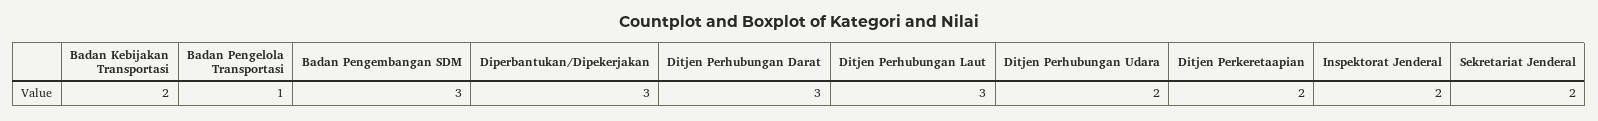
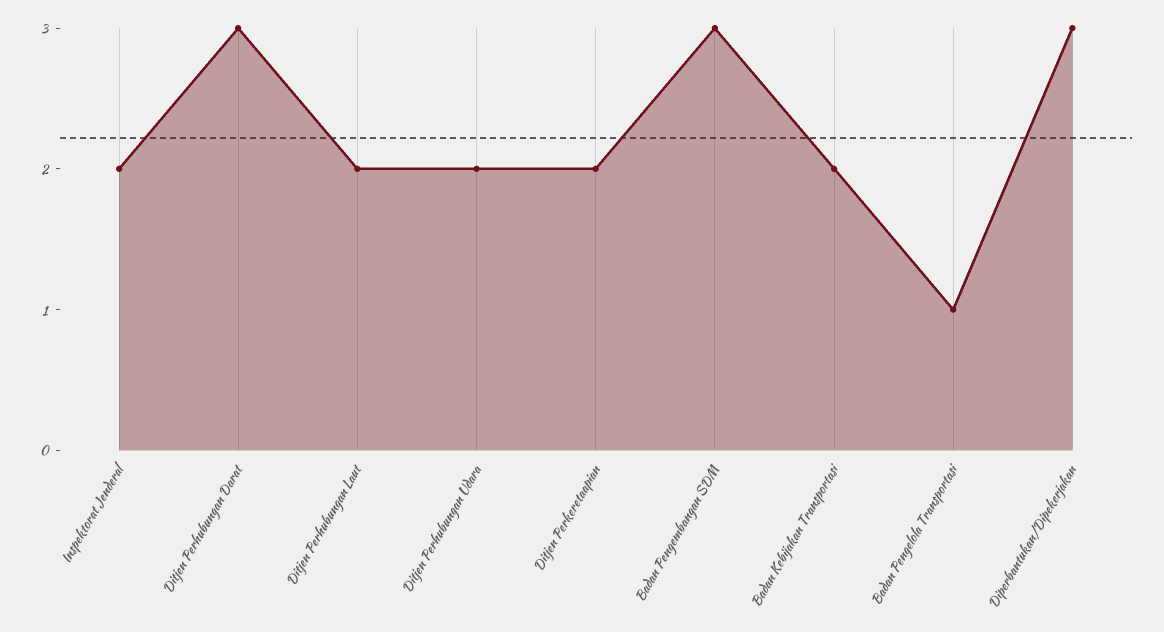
  {
    "Badan Kebijakan Transportasi": 2,
    "Badan Pengelola Transportasi": 1,
    "Badan Pengembangan SDM": 3,
    "Diperbantukan/Dipekerjakan": 3,
    "Ditjen Perhubungan Darat": 3,
-   "Ditjen Perhubungan Laut": 3,
+   "Ditjen Perhubungan Laut": 2,
    "Ditjen Perhubungan Udara": 2,
    "Ditjen Perkeretaapian": 2,
-   "Inspektorat Jenderal": 2,
+   "Inspektorat Jenderal": 2
-   "Sekretariat Jenderal": 2
  }

